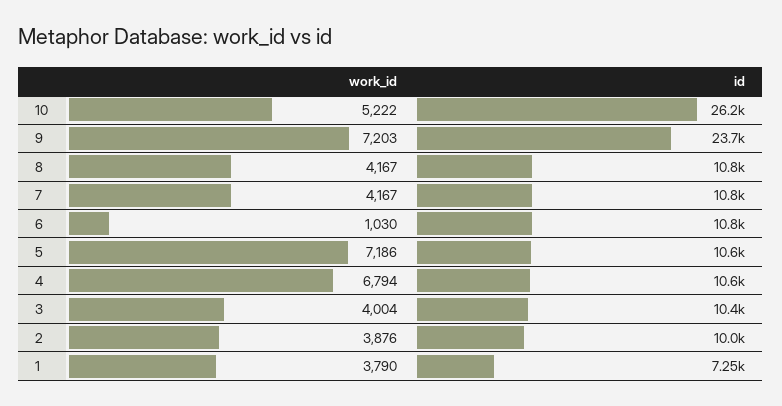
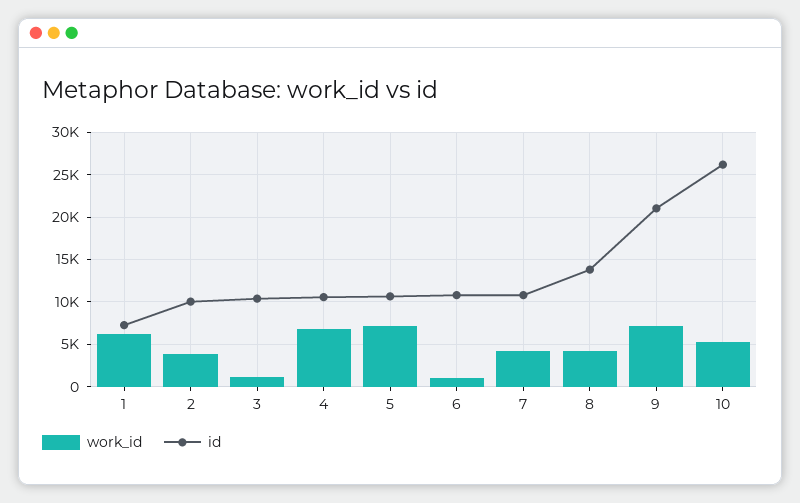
  {
    "work_id": {
      "10": 5222,
      "9": 7203,
      "8": 4167,
      "7": 4167,
      "6": 1030,
      "5": 7186,
      "4": 6794,
-     "3": 4004,
+     "3": 1000,
      "2": 3876,
-     "1": 3790
+     "1": 6000
    },
    "id": {
      "10": 26200,
-     "9": 23700,
+     "9": 21000,
-     "8": 10800,
+     "8": 14000,
      "7": 10800,
      "6": 10800,
      "5": 10600,
      "4": 10600,
      "3": 10400,
      "2": 10000,
      "1": 7250
    }
  }

